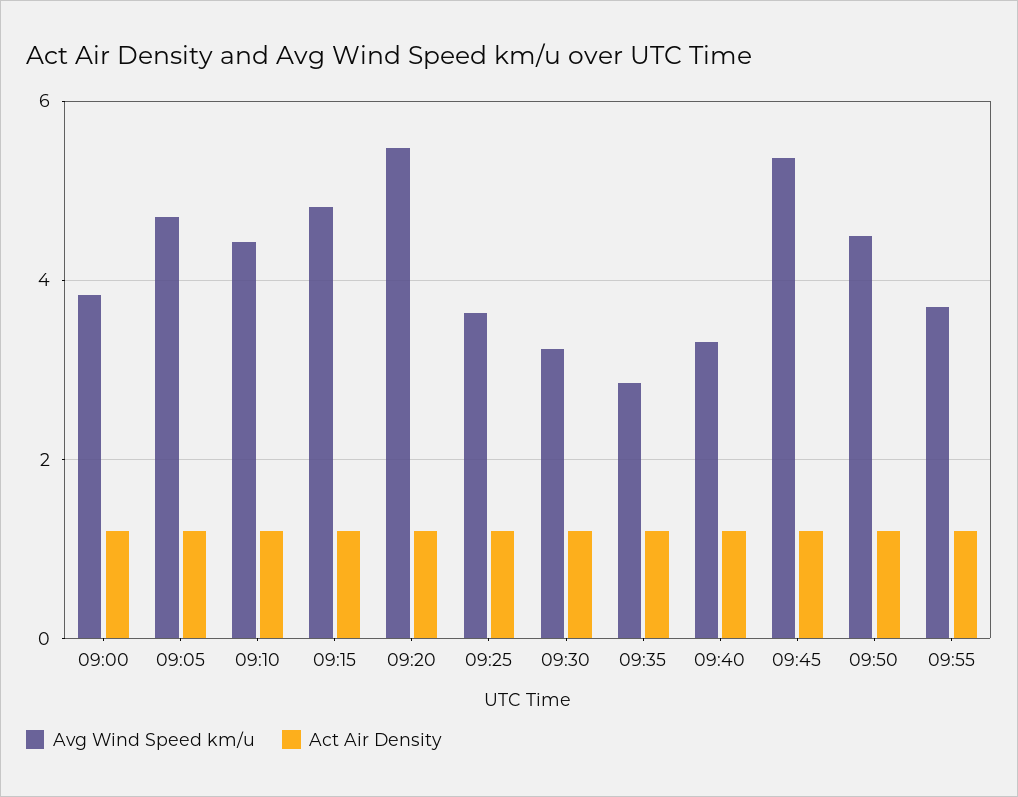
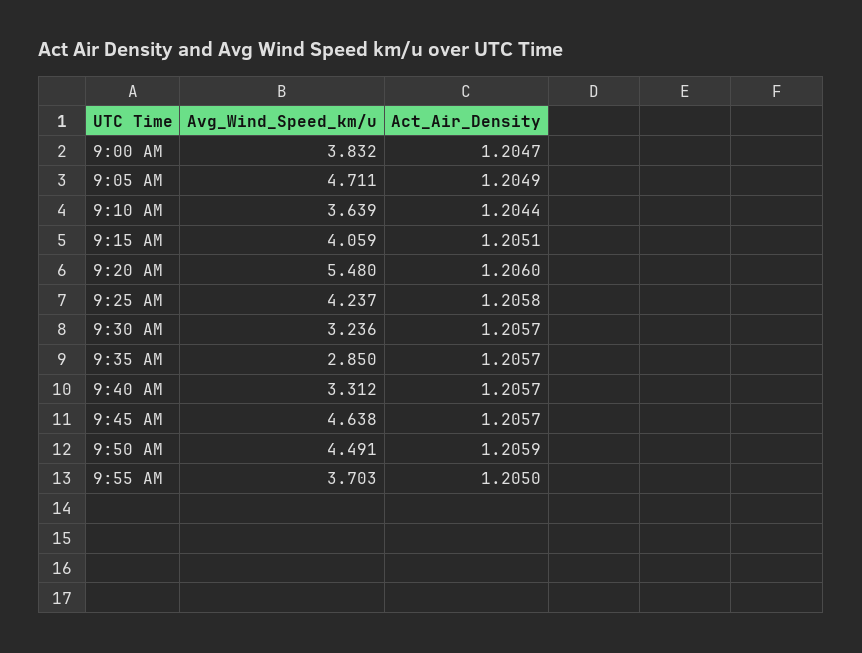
  {
    "Avg Wind Speed km/u": {
      "09:00": 3.832,
      "09:05": 4.711,
-     "09:10": 4.4,
+     "09:10": 3.639,
-     "09:15": 4.8,
+     "09:15": 4.059,
      "09:20": 5.48,
-     "09:25": 3.6,
+     "09:25": 4.237,
      "09:30": 3.236,
      "09:35": 2.85,
      "09:40": 3.312,
-     "09:45": 5.4,
+     "09:45": 4.638,
      "09:50": 4.491,
      "09:55": 3.703
    },
    "Act Air Density": {
      "09:00": 1.2047,
      "09:05": 1.2049,
      "09:10": 1.2044,
      "09:15": 1.2051,
      "09:20": 1.206,
      "09:25": 1.2058,
      "09:30": 1.2057,
      "09:35": 1.2057,
      "09:40": 1.2057,
      "09:45": 1.2057,
      "09:50": 1.2059,
      "09:55": 1.205
    }
  }

